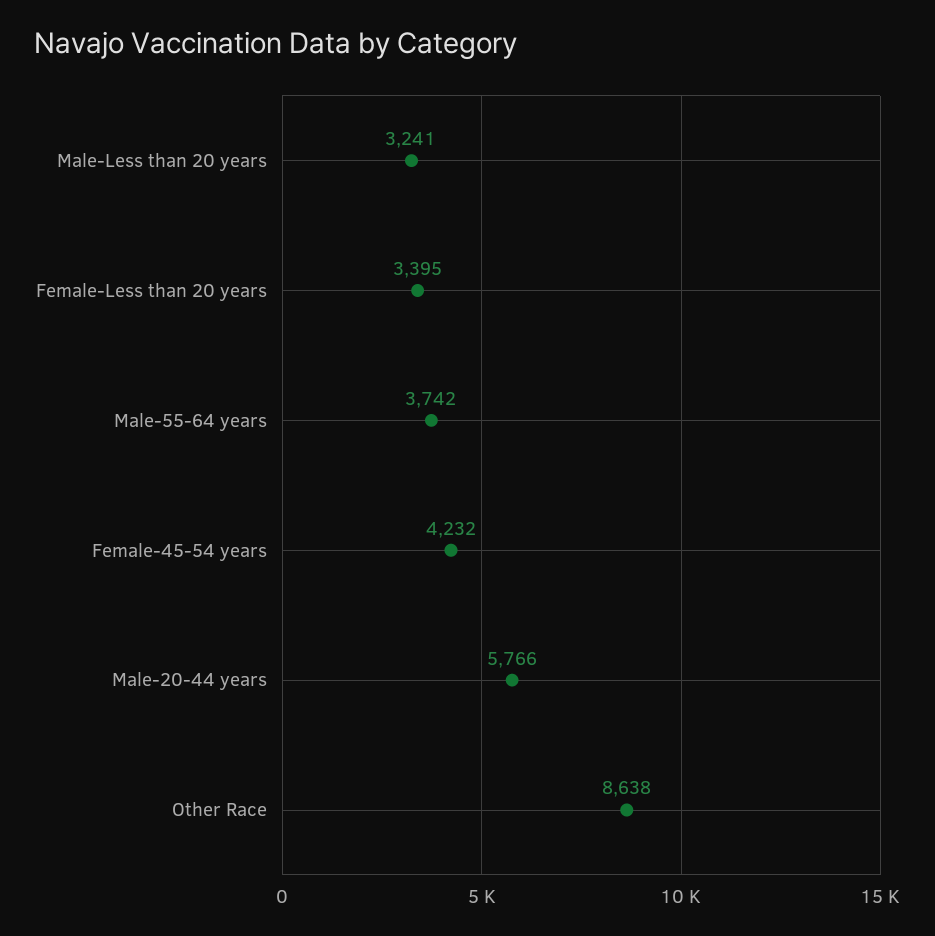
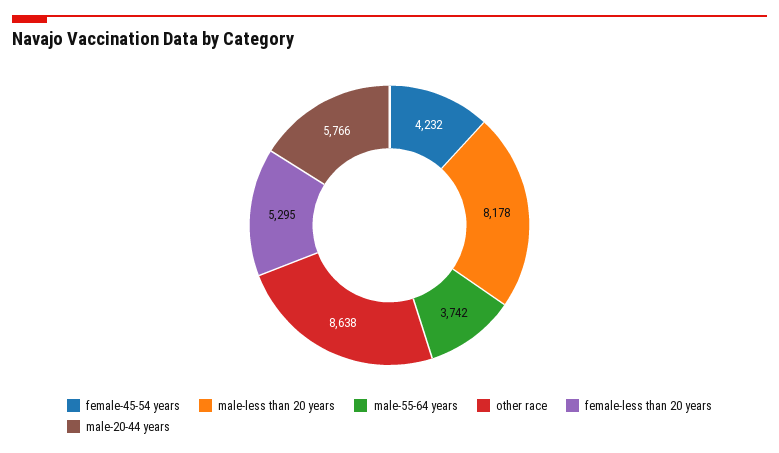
  {
-   "Male-Less than 20 years": 3241,
+   "Male-Less than 20 years": 8178,
-   "Female-Less than 20 years": 3395,
+   "Female-Less than 20 years": 5295,
    "Male-55-64 years": 3742,
    "Female-45-54 years": 4232,
    "Male-20-44 years": 5766,
    "Other Race": 8638
  }

